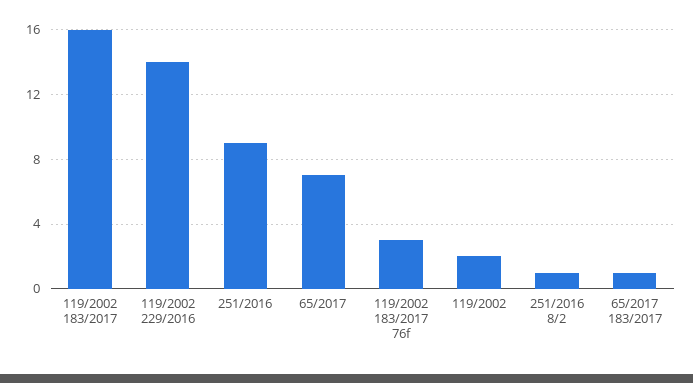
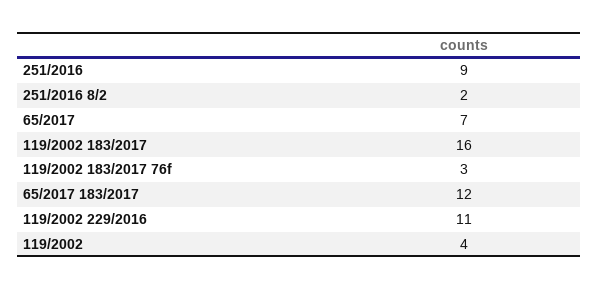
  {
    "119/2002 183/2017": 16,
-   "119/2002 229/2016": 14,
+   "119/2002 229/2016": 11,
    "251/2016": 9,
    "65/2017": 7,
    "119/2002 183/2017 76f": 3,
-   "119/2002": 2,
+   "119/2002": 4,
-   "251/2016 8/2": 1,
+   "251/2016 8/2": 2,
-   "65/2017 183/2017": 1
+   "65/2017 183/2017": 12
  }

